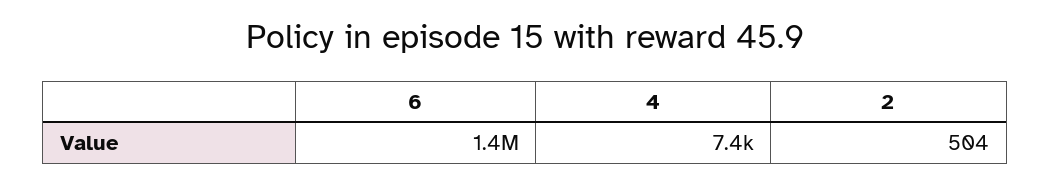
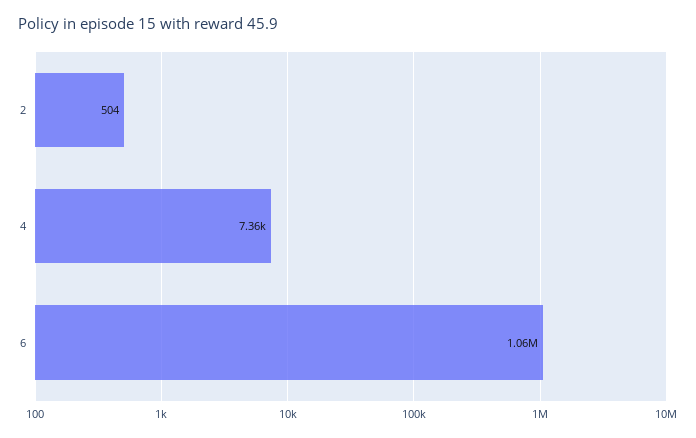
  {
-   "6": 1400000,
+   "6": 1060000,
    "4": 7360,
    "2": 504
  }

